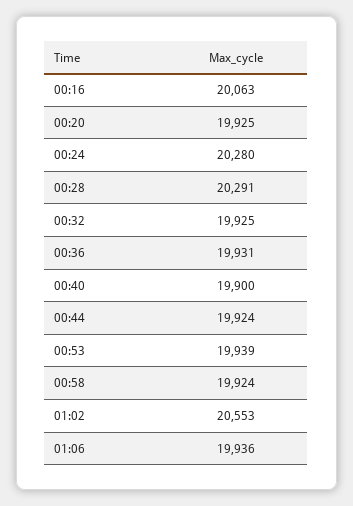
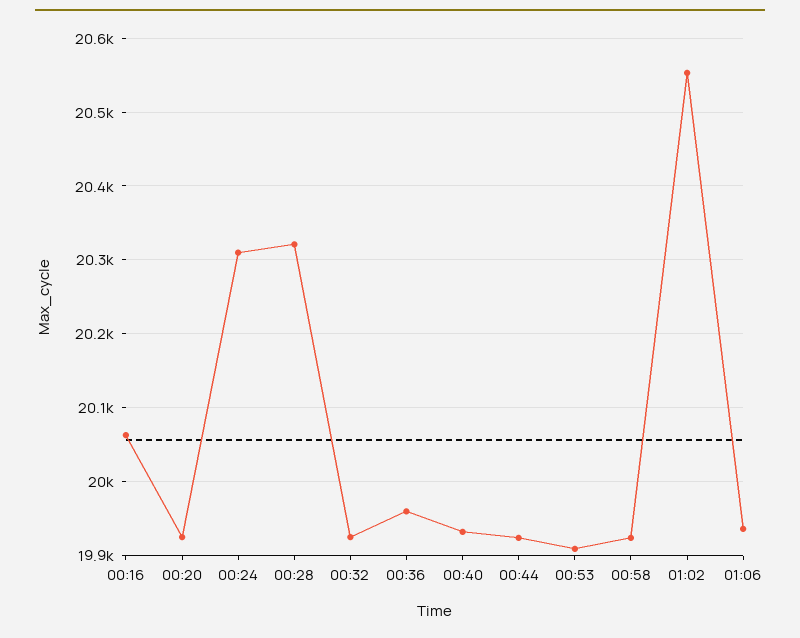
  {
    "00:16": 20063,
    "00:20": 19925,
-   "00:24": 20280,
+   "00:24": 20310,
-   "00:28": 20291,
+   "00:28": 20320,
    "00:32": 19925,
-   "00:36": 19931,
+   "00:36": 19960,
-   "00:40": 19900,
+   "00:40": 19930,
    "00:44": 19924,
-   "00:53": 19939,
+   "00:53": 19910,
    "00:58": 19924,
    "01:02": 20553,
    "01:06": 19936
  }

